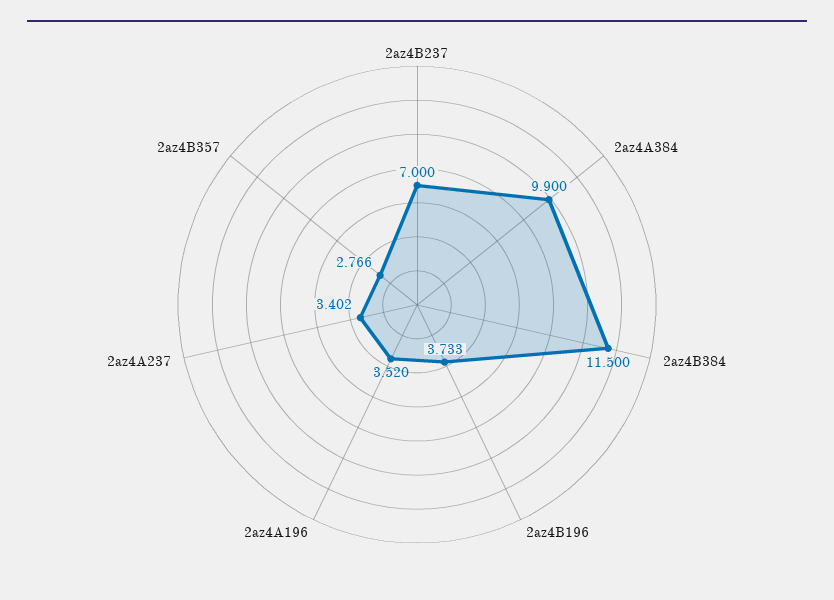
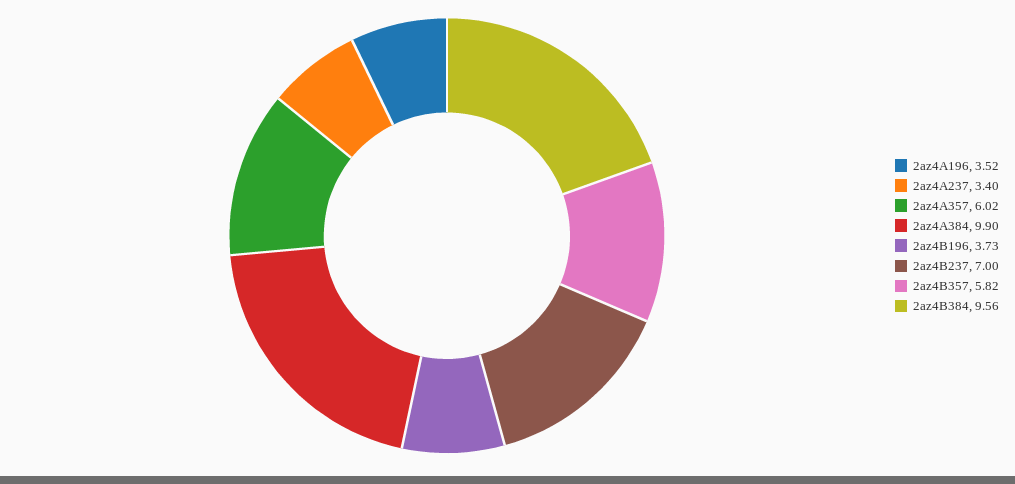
  {
    "2az4B237": 7,
    "2az4A384": 9.9,
-   "2az4B384": 11.5,
+   "2az4B384": 9.56,
    "2az4B196": 3.733,
    "2az4A196": 3.52,
    "2az4A237": 3.402,
-   "2az4B357": 2.766
+   "2az4B357": 5.82,
+   "2az4A357": 6.02
  }

